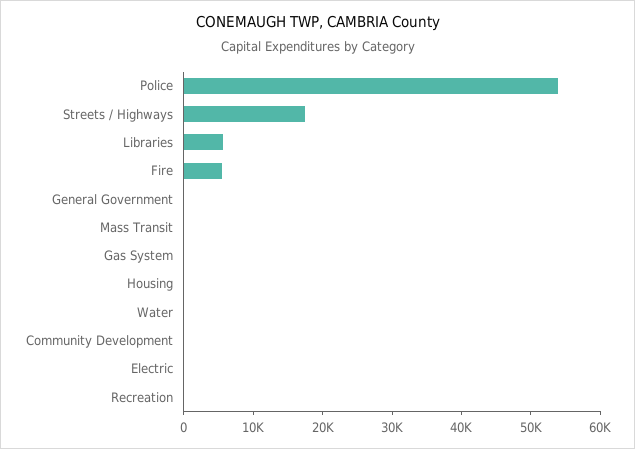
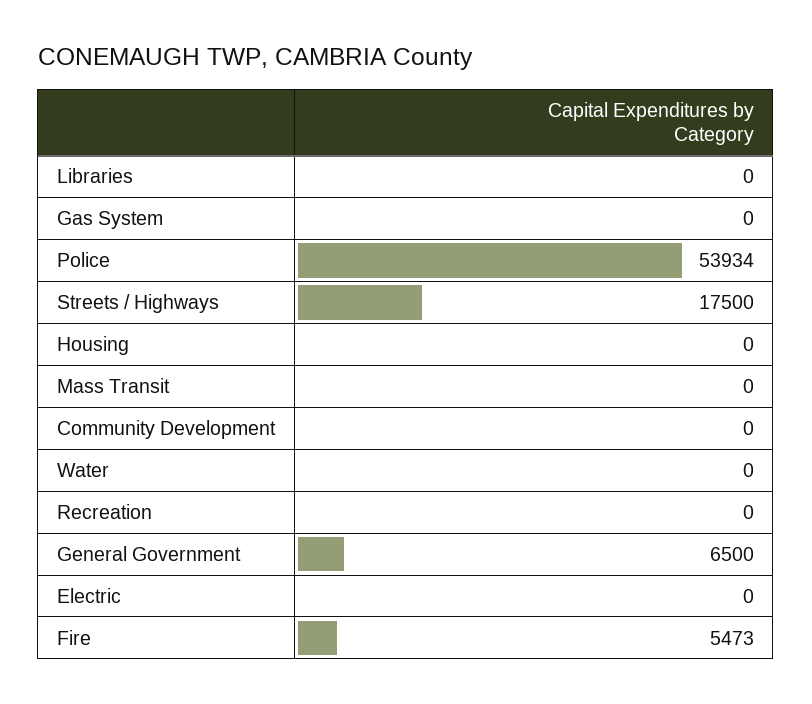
  {
    "Police": 53934,
    "Streets / Highways": 17500,
-   "Libraries": 6000,
+   "Libraries": 0,
    "Fire": 5473,
-   "General Government": 0,
+   "General Government": 6500,
    "Mass Transit": 0,
    "Gas System": 0,
    "Housing": 0,
    "Water": 0,
    "Community Development": 0,
    "Electric": 0,
    "Recreation": 0
  }

